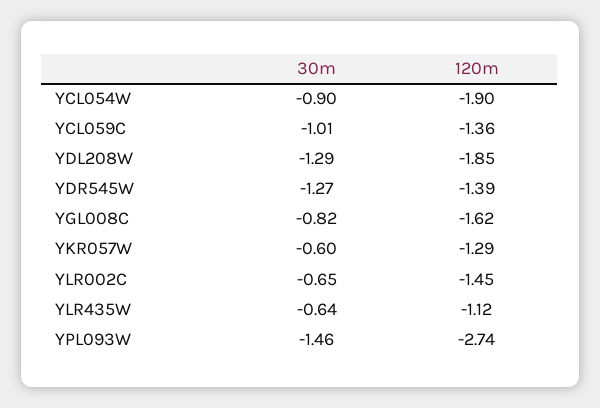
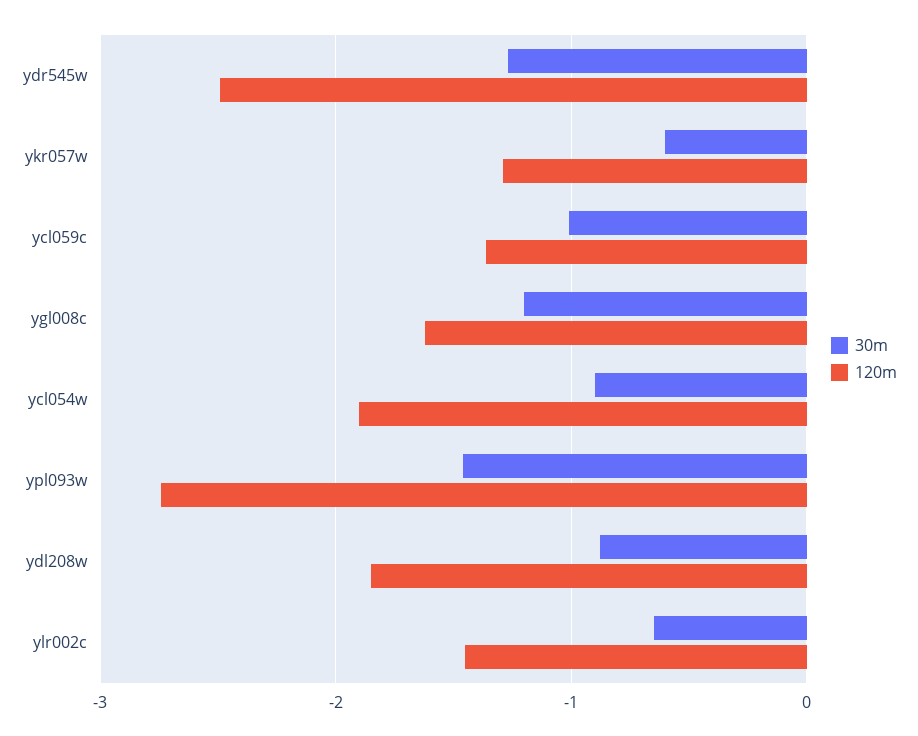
  {
    "30m": {
      "YCL054W": -0.9,
      "YCL059C": -1.01,
-     "YDL208W": -1.29,
+     "YDL208W": -0.9,
      "YDR545W": -1.27,
-     "YGL008C": -0.82,
+     "YGL008C": -1.2,
      "YKR057W": -0.6,
      "YLR002C": -0.65,
-     "YLR435W": -0.64,
      "YPL093W": -1.46
    },
    "120m": {
      "YCL054W": -1.9,
      "YCL059C": -1.36,
      "YDL208W": -1.85,
-     "YDR545W": -1.39,
+     "YDR545W": -2.5,
      "YGL008C": -1.62,
      "YKR057W": -1.29,
      "YLR002C": -1.45,
-     "YLR435W": -1.12,
      "YPL093W": -2.74
    }
  }

